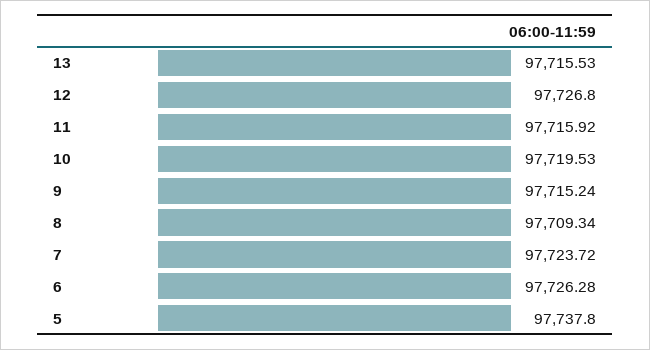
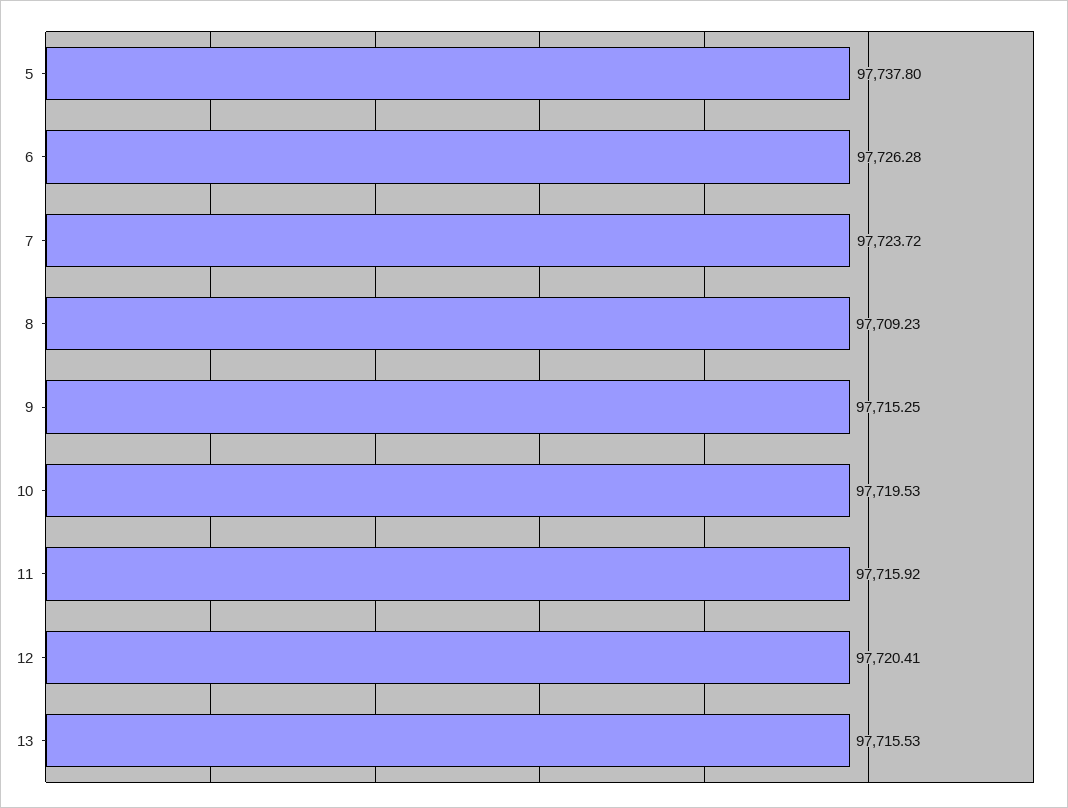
  {
    "13": 97715.53,
-   "12": 97726.8,
+   "12": 97720.41,
    "11": 97715.92,
    "10": 97719.53,
-   "9": 97715.24,
+   "9": 97715.25,
-   "8": 97709.34,
+   "8": 97709.23,
    "7": 97723.72,
    "6": 97726.28,
    "5": 97737.8
  }

